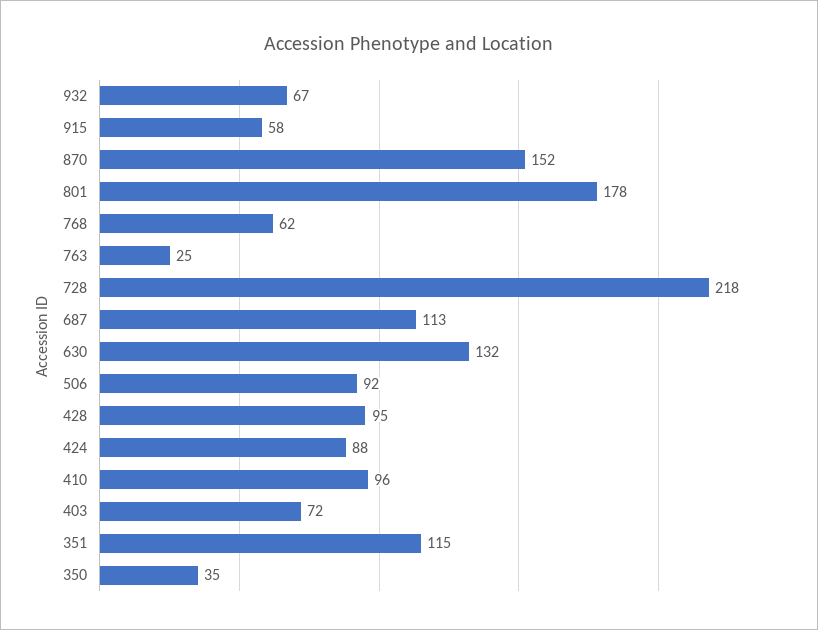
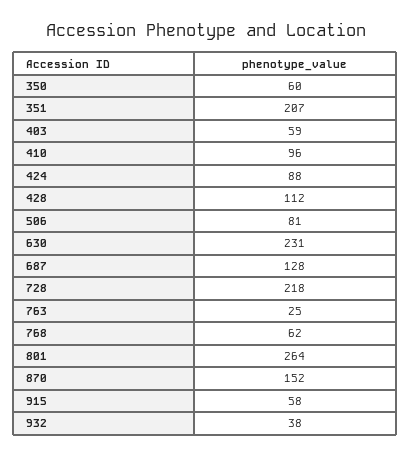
  {
-   "932": 67,
+   "932": 38,
    "915": 58,
    "870": 152,
-   "801": 178,
+   "801": 264,
    "768": 62,
    "763": 25,
    "728": 218,
-   "687": 113,
+   "687": 128,
-   "630": 132,
+   "630": 231,
-   "506": 92,
+   "506": 81,
-   "428": 95,
+   "428": 112,
    "424": 88,
    "410": 96,
-   "403": 72,
+   "403": 59,
-   "351": 115,
+   "351": 207,
-   "350": 35
+   "350": 60
  }

